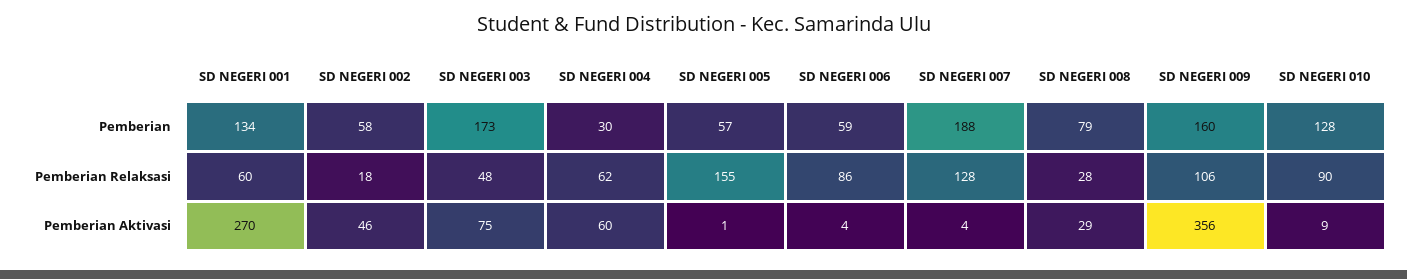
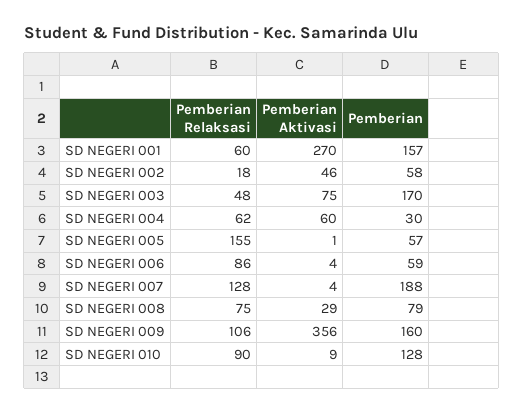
  {
    "SD NEGERI 001": {
-     "Pemberian": 134,
+     "Pemberian": 157,
      "Pemberian Relaksasi": 60,
      "Pemberian Aktivasi": 270
    },
    "SD NEGERI 002": {
      "Pemberian": 58,
      "Pemberian Relaksasi": 18,
      "Pemberian Aktivasi": 46
    },
    "SD NEGERI 003": {
-     "Pemberian": 173,
+     "Pemberian": 170,
      "Pemberian Relaksasi": 48,
      "Pemberian Aktivasi": 75
    },
    "SD NEGERI 004": {
      "Pemberian": 30,
      "Pemberian Relaksasi": 62,
      "Pemberian Aktivasi": 60
    },
    "SD NEGERI 005": {
      "Pemberian": 57,
      "Pemberian Relaksasi": 155,
      "Pemberian Aktivasi": 1
    },
    "SD NEGERI 006": {
      "Pemberian": 59,
      "Pemberian Relaksasi": 86,
      "Pemberian Aktivasi": 4
    },
    "SD NEGERI 007": {
      "Pemberian": 188,
      "Pemberian Relaksasi": 128,
      "Pemberian Aktivasi": 4
    },
    "SD NEGERI 008": {
      "Pemberian": 79,
-     "Pemberian Relaksasi": 28,
+     "Pemberian Relaksasi": 75,
      "Pemberian Aktivasi": 29
    },
    "SD NEGERI 009": {
      "Pemberian": 160,
      "Pemberian Relaksasi": 106,
      "Pemberian Aktivasi": 356
    },
    "SD NEGERI 010": {
      "Pemberian": 128,
      "Pemberian Relaksasi": 90,
      "Pemberian Aktivasi": 9
    }
  }

